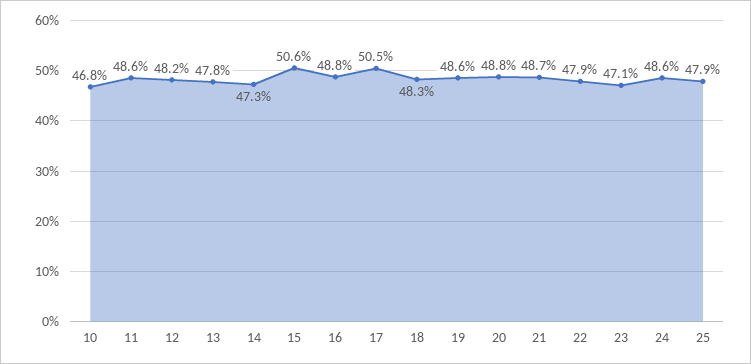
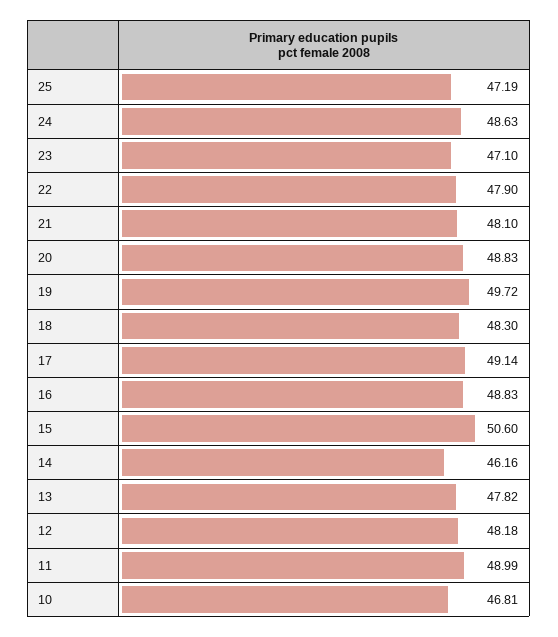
  {
    "10": 46.81,
-   "11": 48.6,
+   "11": 48.99,
    "12": 48.18,
    "13": 47.82,
-   "14": 47.3,
+   "14": 46.16,
    "15": 50.6,
    "16": 48.83,
-   "17": 50.5,
+   "17": 49.14,
    "18": 48.3,
-   "19": 48.6,
+   "19": 49.72,
    "20": 48.83,
-   "21": 48.7,
+   "21": 48.1,
    "22": 47.9,
    "23": 47.1,
    "24": 48.63,
-   "25": 47.9
+   "25": 47.19
  }

